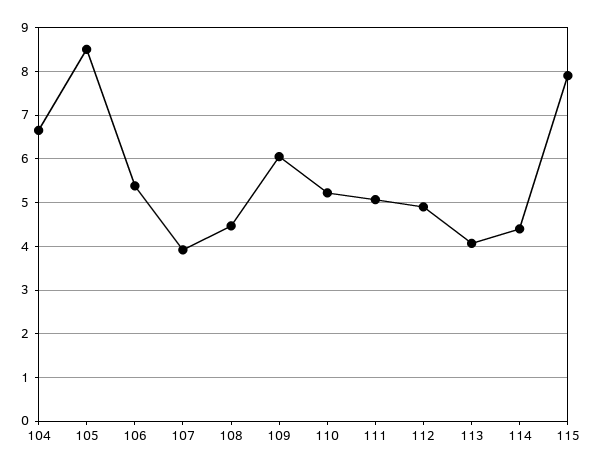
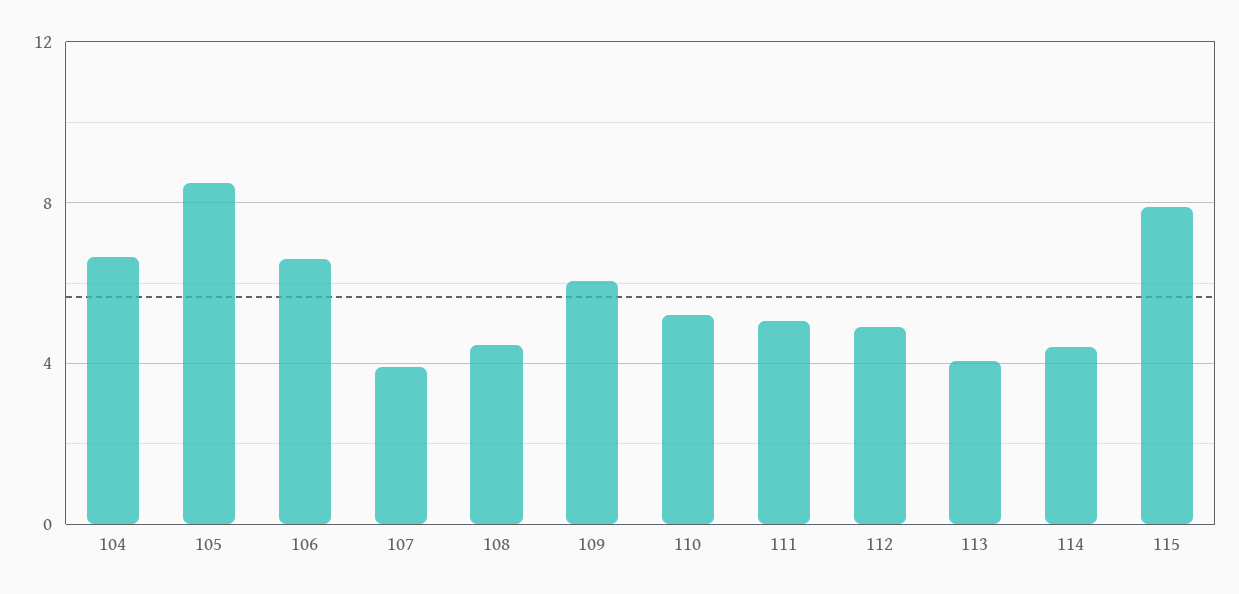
  {
    "104": 6.6,
    "105": 8.6,
-   "106": 5.4,
+   "106": 6.5,
    "107": 4,
    "108": 4.4,
    "109": 6,
    "110": 5.2,
    "111": 5,
    "112": 5,
    "113": 4,
    "114": 4.4,
    "115": 8
  }

